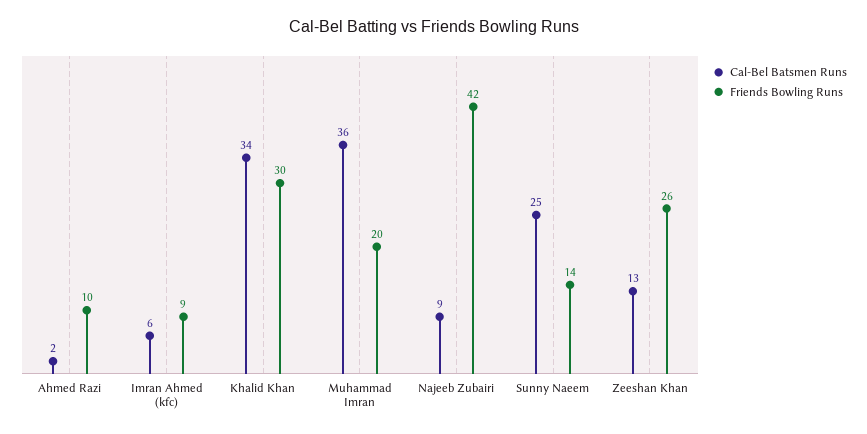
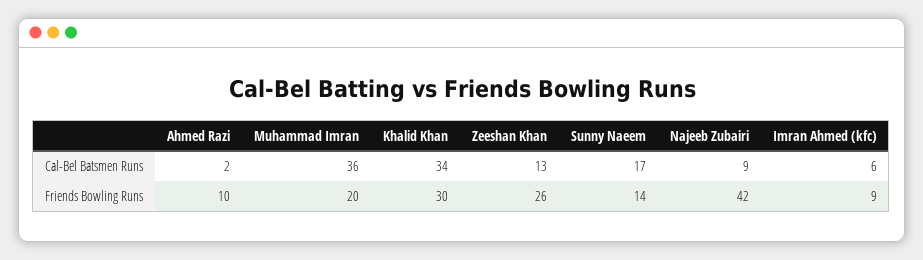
  {
    "Cal-Bel Batsmen Runs": {
      "Ahmed Razi": 2,
      "Imran Ahmed (kfc)": 6,
      "Khalid Khan": 34,
      "Muhammad Imran": 36,
      "Najeeb Zubairi": 9,
-     "Sunny Naeem": 25,
+     "Sunny Naeem": 17,
      "Zeeshan Khan": 13
    },
    "Friends Bowling Runs": {
      "Ahmed Razi": 10,
      "Imran Ahmed (kfc)": 9,
      "Khalid Khan": 30,
      "Muhammad Imran": 20,
      "Najeeb Zubairi": 42,
      "Sunny Naeem": 14,
      "Zeeshan Khan": 26
    }
  }

